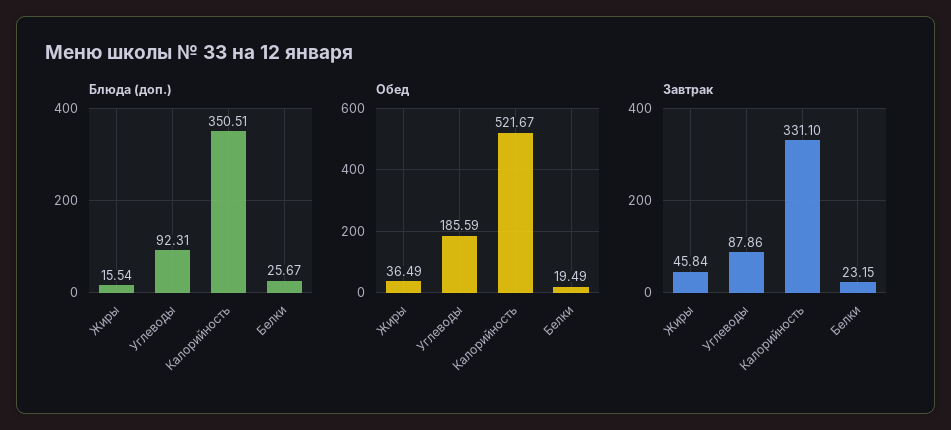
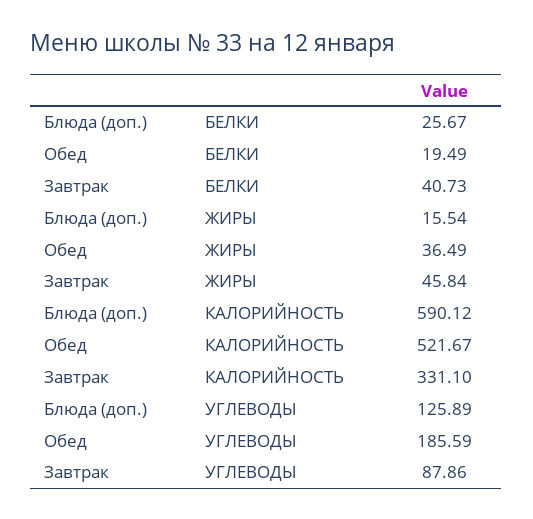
  {
    "Блюда (доп.)": {
      "Жиры": 15.54,
-     "Углеводы": 92.31,
+     "Углеводы": 125.89,
-     "Калорийность": 350.51,
+     "Калорийность": 590.12,
      "Белки": 25.67
    },
    "Обед": {
      "Жиры": 36.49,
      "Углеводы": 185.59,
      "Калорийность": 521.67,
      "Белки": 19.49
    },
    "Завтрак": {
      "Жиры": 45.84,
      "Углеводы": 87.86,
      "Калорийность": 331.1,
-     "Белки": 23.15
+     "Белки": 40.73
    }
  }

